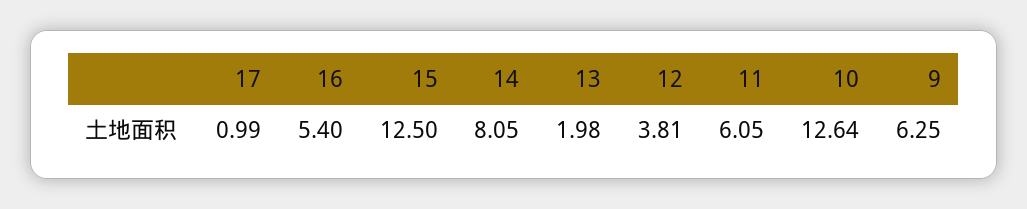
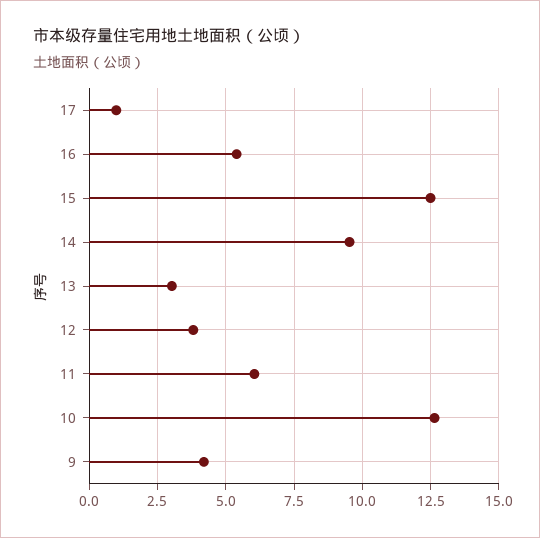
  {
    "17": 0.99,
    "16": 5.4,
    "15": 12.5,
-   "14": 8.05,
+   "14": 9.5,
-   "13": 1.98,
+   "13": 3,
    "12": 3.81,
    "11": 6.05,
    "10": 12.64,
-   "9": 6.25
+   "9": 4.25
  }

